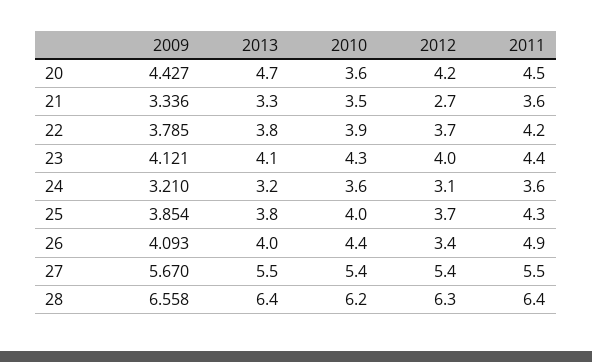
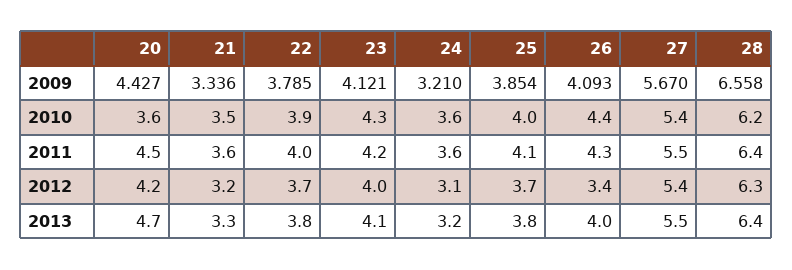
  {
    "2009": {
      "20": 4.427,
      "21": 3.336,
      "22": 3.785,
      "23": 4.121,
      "24": 3.21,
      "25": 3.854,
      "26": 4.093,
      "27": 5.67,
      "28": 6.558
    },
    "2013": {
      "20": 4.7,
      "21": 3.3,
      "22": 3.8,
      "23": 4.1,
      "24": 3.2,
      "25": 3.8,
      "26": 4,
      "27": 5.5,
      "28": 6.4
    },
    "2010": {
      "20": 3.6,
      "21": 3.5,
      "22": 3.9,
      "23": 4.3,
      "24": 3.6,
      "25": 4,
      "26": 4.4,
      "27": 5.4,
      "28": 6.2
    },
    "2012": {
      "20": 4.2,
-     "21": 2.7,
+     "21": 3.2,
      "22": 3.7,
      "23": 4,
      "24": 3.1,
      "25": 3.7,
      "26": 3.4,
      "27": 5.4,
      "28": 6.3
    },
    "2011": {
      "20": 4.5,
      "21": 3.6,
-     "22": 4.2,
+     "22": 4,
-     "23": 4.4,
+     "23": 4.2,
      "24": 3.6,
-     "25": 4.3,
+     "25": 4.1,
-     "26": 4.9,
+     "26": 4.3,
      "27": 5.5,
      "28": 6.4
    }
  }

